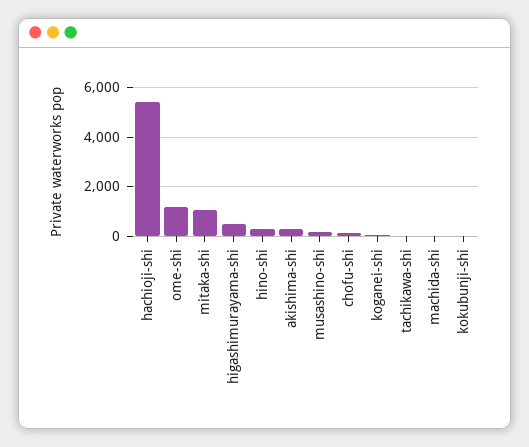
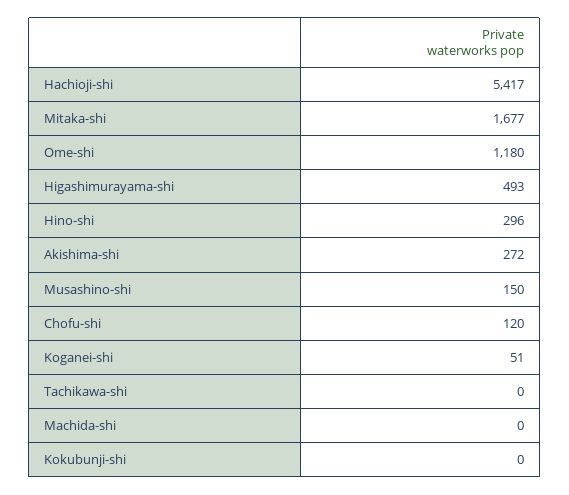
  {
    "hachioji-shi": 5417,
    "ome-shi": 1180,
-   "mitaka-shi": 1000,
+   "mitaka-shi": 1677,
    "higashimurayama-shi": 493,
    "hino-shi": 296,
    "akishima-shi": 272,
    "musashino-shi": 150,
    "chofu-shi": 120,
    "koganei-shi": 51,
    "tachikawa-shi": 0,
    "machida-shi": 0,
    "kokubunji-shi": 0
  }

